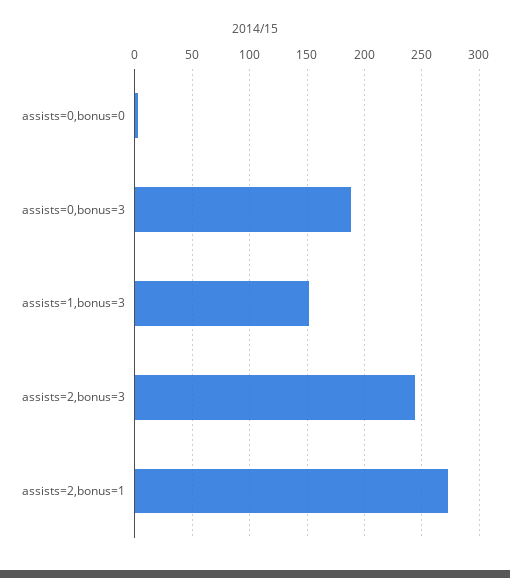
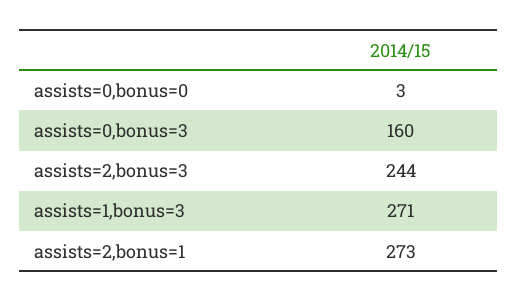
  {
    "assists=0,bonus=0": 3,
-   "assists=0,bonus=3": 190,
+   "assists=0,bonus=3": 160,
-   "assists=1,bonus=3": 150,
+   "assists=1,bonus=3": 271,
    "assists=2,bonus=3": 244,
    "assists=2,bonus=1": 273
  }

